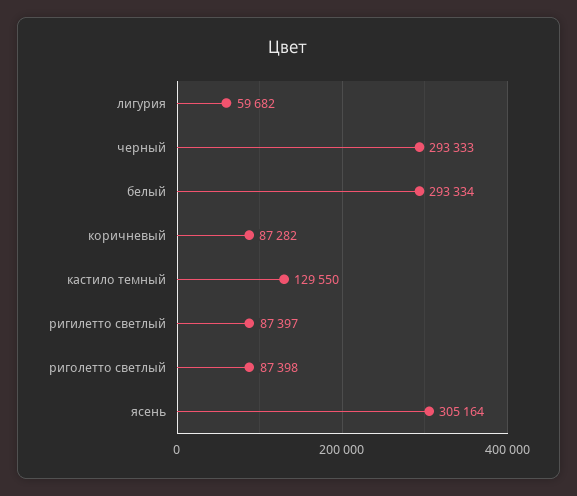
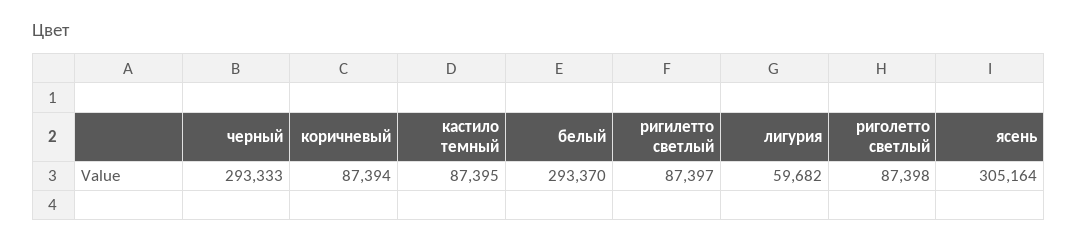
  {
    "лигурия": 59682,
    "черный": 293333,
-   "белый": 293334,
+   "белый": 293370,
-   "коричневый": 87282,
+   "коричневый": 87394,
-   "кастило темный": 129550,
+   "кастило темный": 87395,
    "ригилетто светлый": 87397,
    "риголетто светлый": 87398,
    "ясень": 305164
  }

